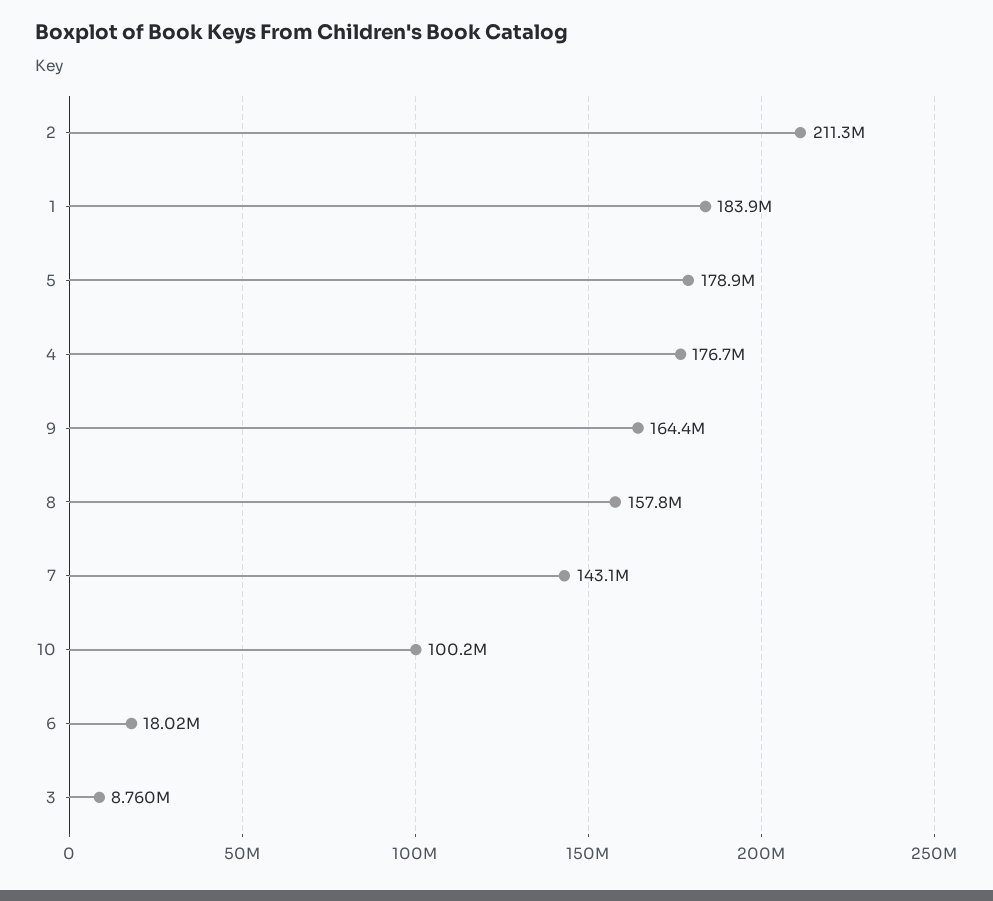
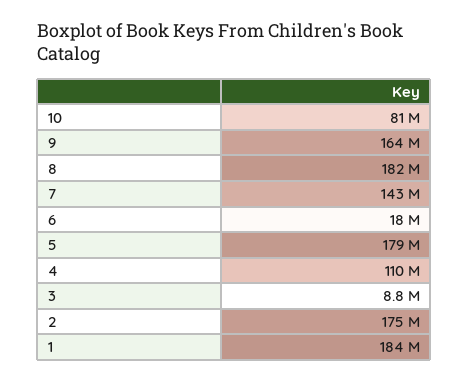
  {
-   "2": 211300000,
+   "2": 175000000,
    "1": 183900000,
    "5": 178900000,
-   "4": 176700000,
+   "4": 110000000,
    "9": 164400000,
-   "8": 157800000,
+   "8": 182000000,
    "7": 143100000,
-   "10": 100200000,
+   "10": 81000000,
    "6": 18020000,
    "3": 8760000
  }

